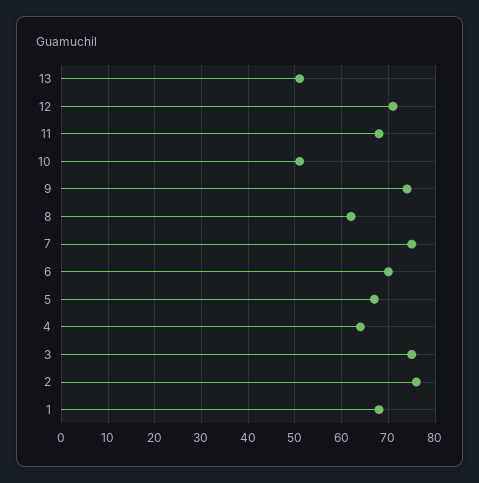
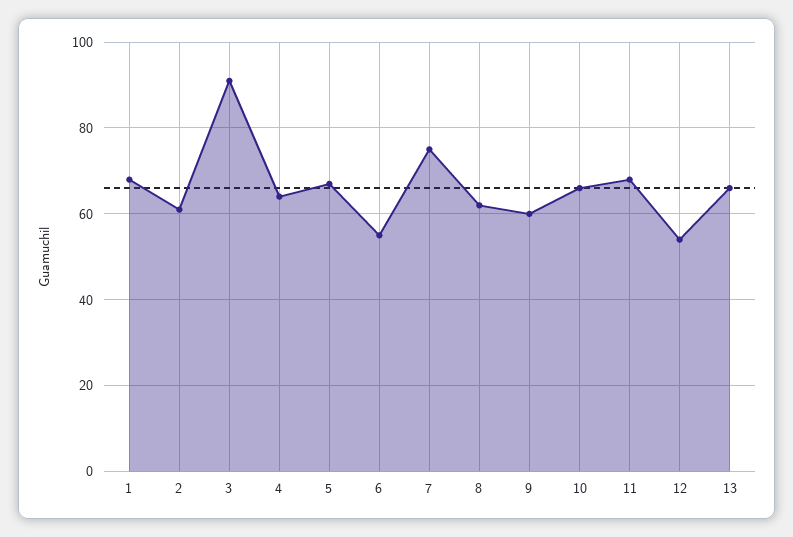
  {
-   "13": 50,
+   "13": 65,
-   "12": 70,
+   "12": 55,
    "11": 70,
-   "10": 50,
+   "10": 65,
-   "9": 75,
+   "9": 60,
    "8": 60,
    "7": 75,
-   "6": 70,
+   "6": 55,
    "5": 65,
    "4": 65,
-   "3": 75,
+   "3": 90,
-   "2": 75,
+   "2": 60,
    "1": 70
  }

